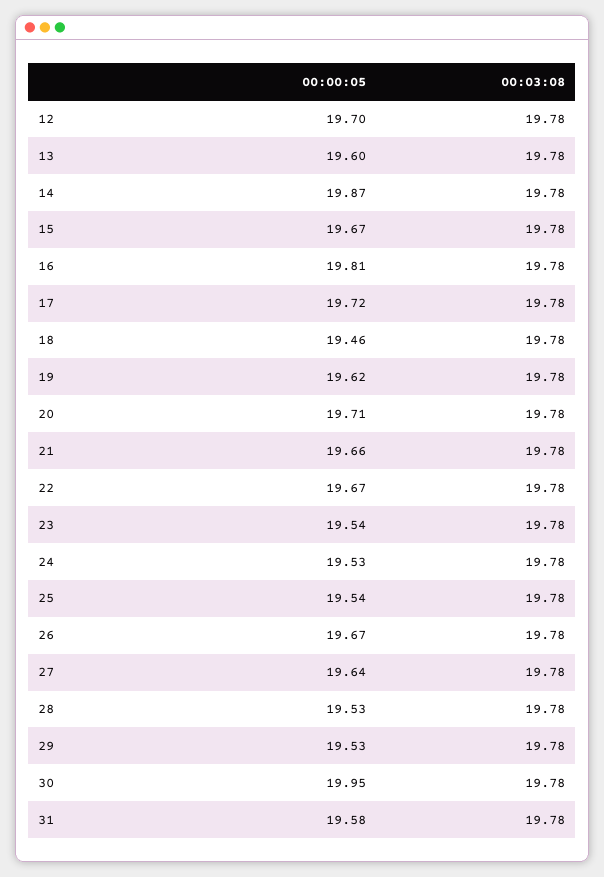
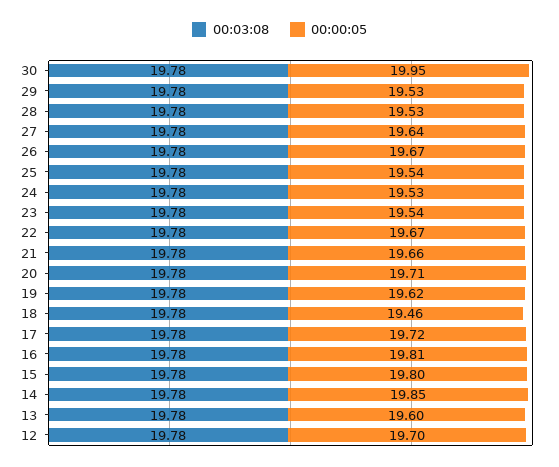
  {
    "00:00:05": {
      "12": 19.7,
      "13": 19.6,
-     "14": 19.87,
+     "14": 19.85,
-     "15": 19.67,
+     "15": 19.8,
      "16": 19.81,
      "17": 19.72,
      "18": 19.46,
      "19": 19.62,
      "20": 19.71,
      "21": 19.66,
      "22": 19.67,
      "23": 19.54,
      "24": 19.53,
      "25": 19.54,
      "26": 19.67,
      "27": 19.64,
      "28": 19.53,
      "29": 19.53,
-     "30": 19.95,
+     "30": 19.95
-     "31": 19.58
    },
    "00:03:08": {
      "12": 19.78,
      "13": 19.78,
      "14": 19.78,
      "15": 19.78,
      "16": 19.78,
      "17": 19.78,
      "18": 19.78,
      "19": 19.78,
      "20": 19.78,
      "21": 19.78,
      "22": 19.78,
      "23": 19.78,
      "24": 19.78,
      "25": 19.78,
      "26": 19.78,
      "27": 19.78,
      "28": 19.78,
      "29": 19.78,
-     "30": 19.78,
+     "30": 19.78
-     "31": 19.78
    }
  }

